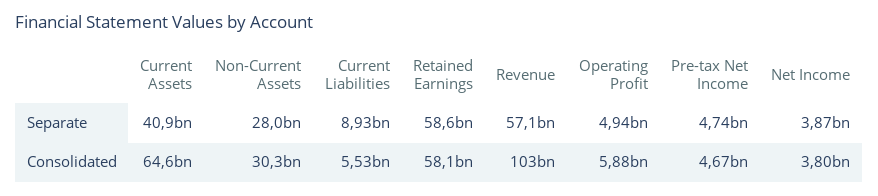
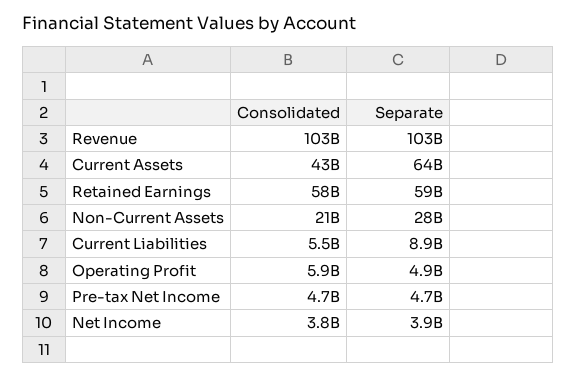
  {
    "Current Assets": {
-     "Separate": 40900000000,
+     "Separate": 64000000000,
-     "Consolidated": 64600000000
+     "Consolidated": 43000000000
    },
    "Non-Current Assets": {
      "Separate": 28000000000,
-     "Consolidated": 30300000000
+     "Consolidated": 21000000000
    },
    "Current Liabilities": {
      "Separate": 8930000000,
      "Consolidated": 5530000000
    },
    "Retained Earnings": {
      "Separate": 58600000000,
      "Consolidated": 58100000000
    },
    "Revenue": {
-     "Separate": 57100000000,
+     "Separate": 103000000000,
      "Consolidated": 103000000000
    },
    "Operating Profit": {
      "Separate": 4940000000,
      "Consolidated": 5880000000
    },
    "Pre-tax Net Income": {
      "Separate": 4740000000,
      "Consolidated": 4670000000
    },
    "Net Income": {
      "Separate": 3870000000,
      "Consolidated": 3800000000
    }
  }

